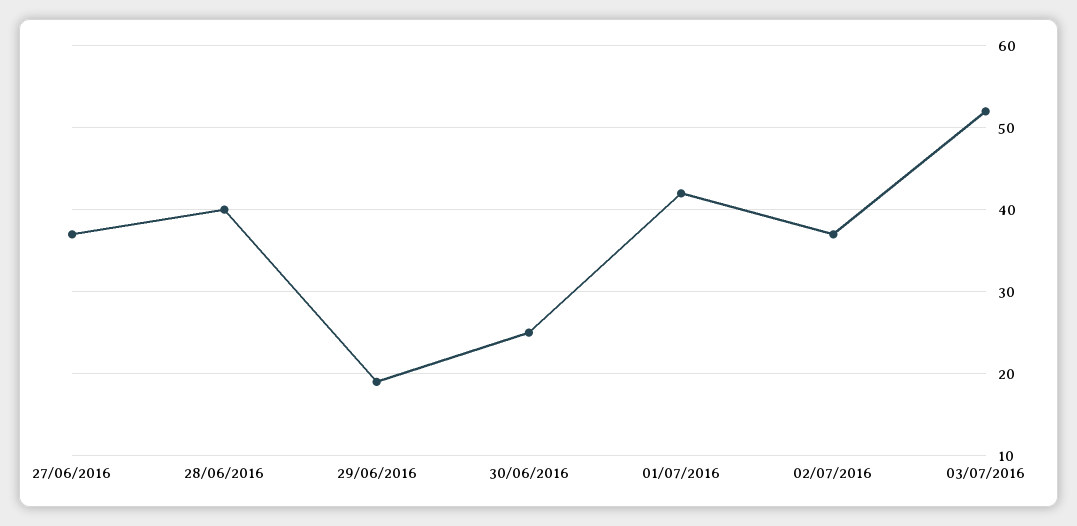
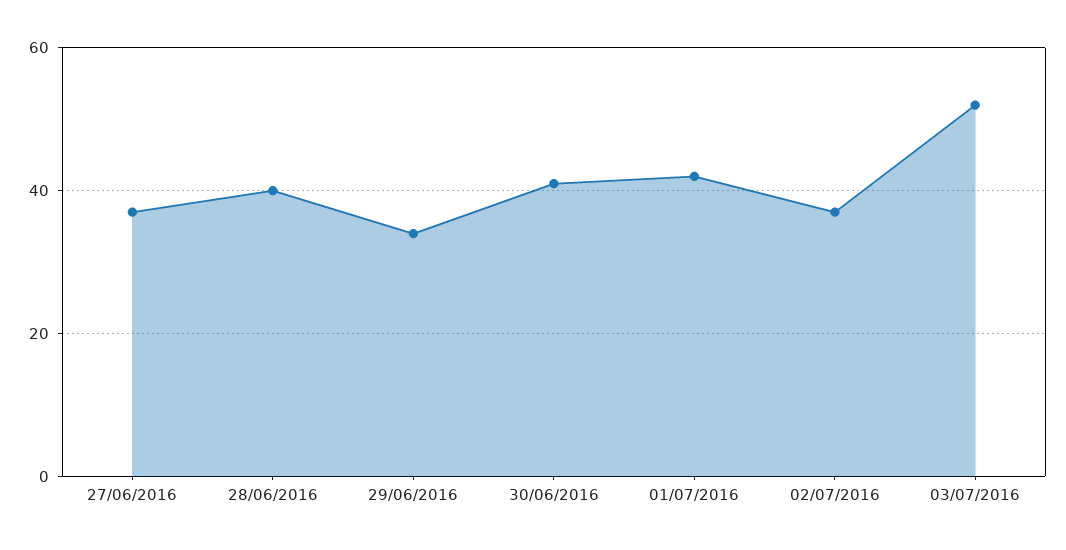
  {
    "27/06/2016": 37,
    "28/06/2016": 40,
-   "29/06/2016": 19,
+   "29/06/2016": 35,
-   "30/06/2016": 25,
+   "30/06/2016": 40,
    "01/07/2016": 42,
    "02/07/2016": 37,
    "03/07/2016": 52
  }

